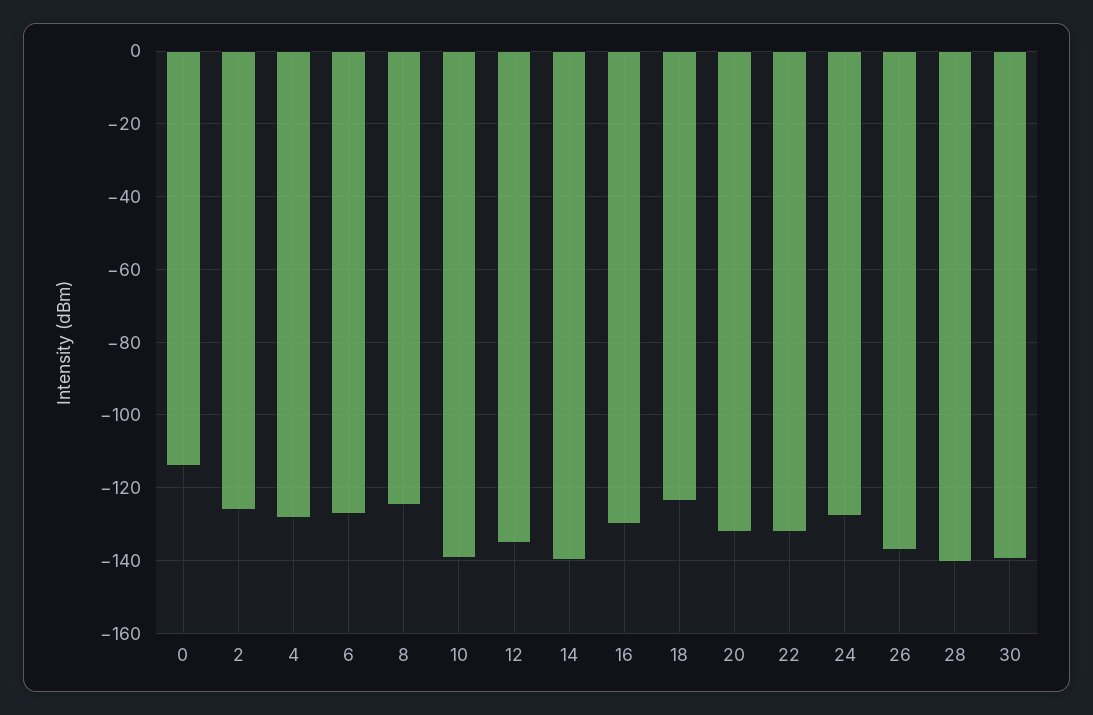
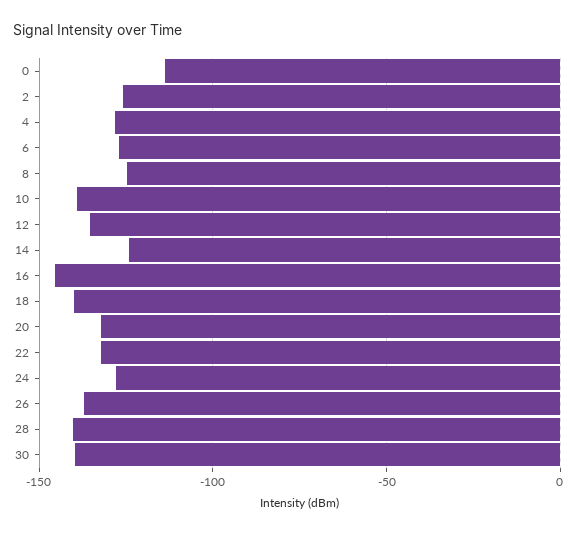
  {
    "0": -114,
    "2": -126,
    "4": -128,
    "6": -128,
    "8": -124,
    "10": -140,
    "12": -136,
-   "14": -140,
+   "14": -125,
-   "16": -130,
+   "16": -145,
-   "18": -124,
+   "18": -140,
    "20": -132,
    "22": -132,
    "24": -128,
    "26": -138,
    "28": -140,
    "30": -140
  }

